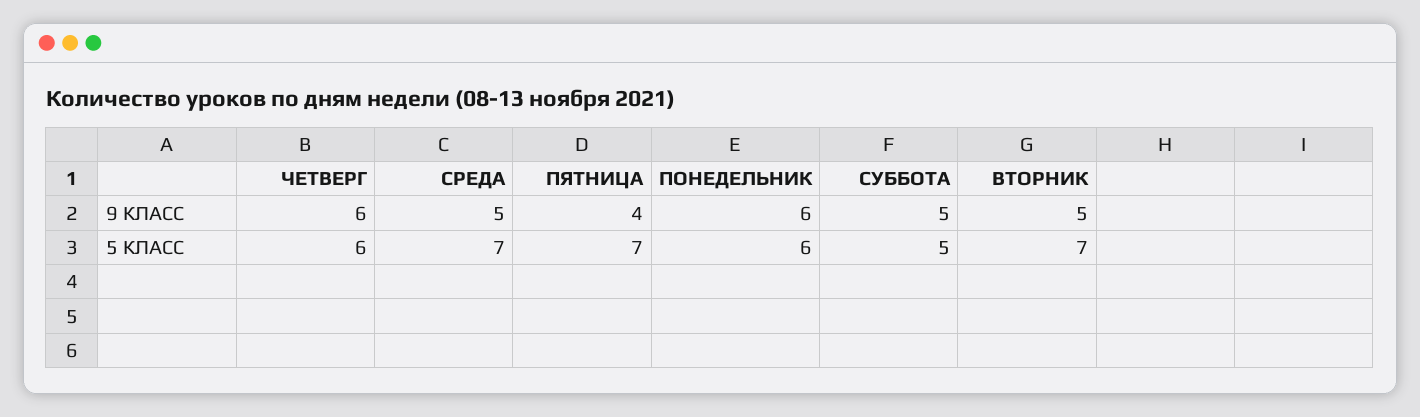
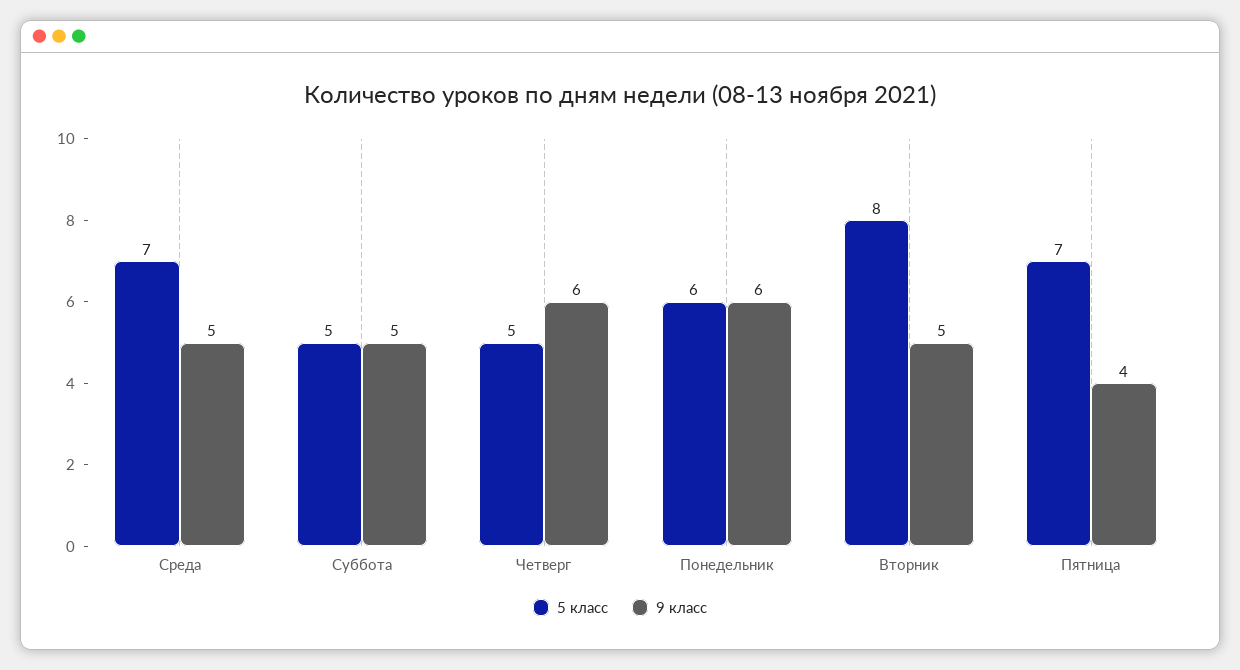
  {
    "9 КЛАСС": {
      "ЧЕТВЕРГ": 6,
      "СРЕДА": 5,
      "ПЯТНИЦА": 4,
      "ПОНЕДЕЛЬНИК": 6,
      "СУББОТА": 5,
      "ВТОРНИК": 5
    },
    "5 КЛАСС": {
-     "ЧЕТВЕРГ": 6,
+     "ЧЕТВЕРГ": 5,
      "СРЕДА": 7,
      "ПЯТНИЦА": 7,
      "ПОНЕДЕЛЬНИК": 6,
      "СУББОТА": 5,
-     "ВТОРНИК": 7
+     "ВТОРНИК": 8
    }
  }

